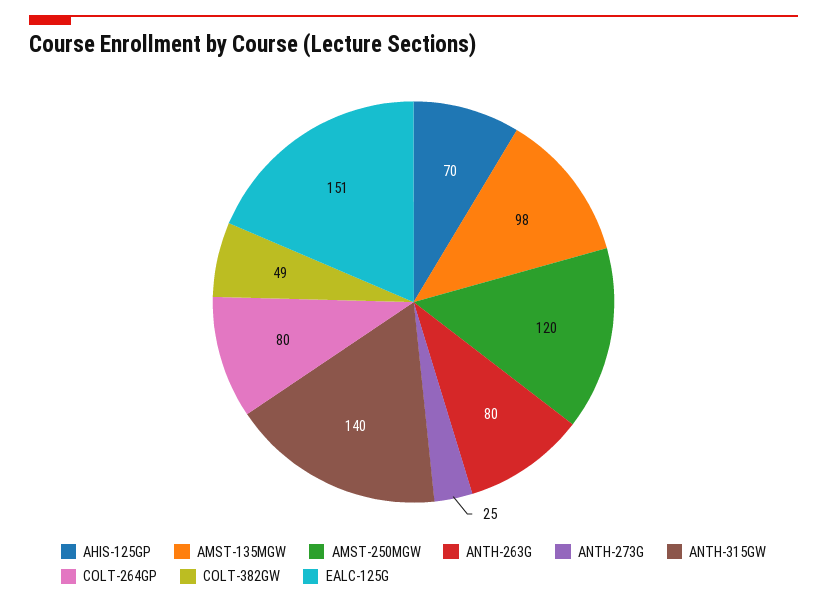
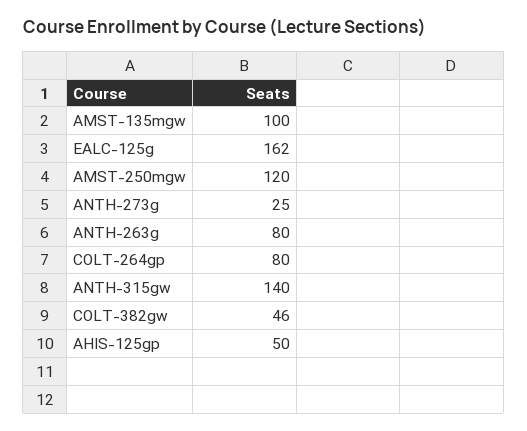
  {
-   "AHIS-125GP": 70,
+   "AHIS-125GP": 50,
-   "AMST-135MGW": 98,
+   "AMST-135MGW": 100,
    "AMST-250MGW": 120,
    "ANTH-263G": 80,
    "ANTH-273G": 25,
    "ANTH-315GW": 140,
    "COLT-264GP": 80,
-   "COLT-382GW": 49,
+   "COLT-382GW": 46,
-   "EALC-125G": 151
+   "EALC-125G": 162
  }

